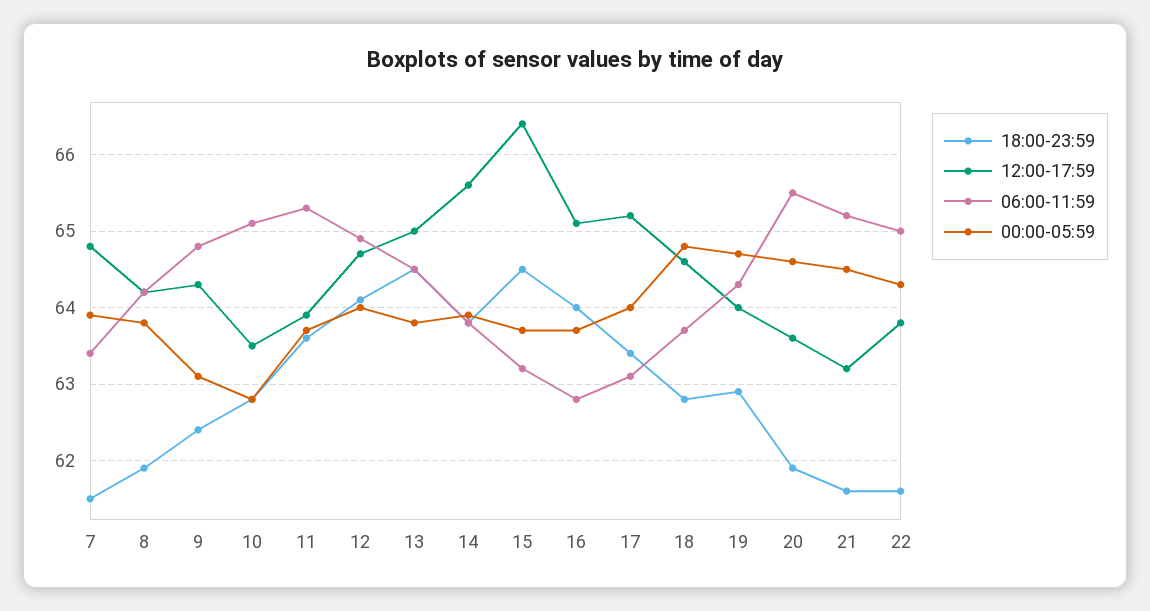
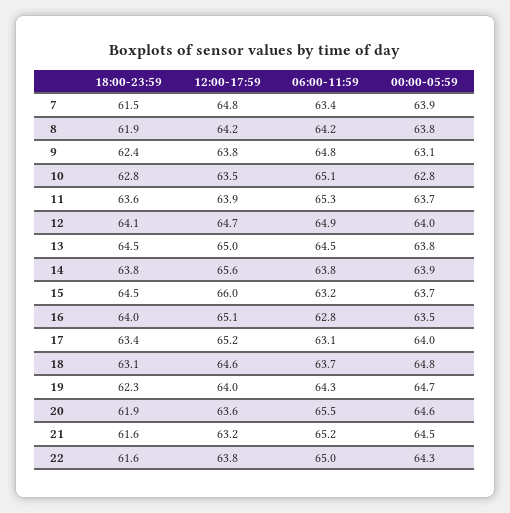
  {
    "18:00-23:59": {
      "7": 61.5,
      "8": 61.9,
      "9": 62.4,
      "10": 62.8,
      "11": 63.6,
      "12": 64.1,
      "13": 64.5,
      "14": 63.8,
      "15": 64.5,
      "16": 64,
      "17": 63.4,
-     "18": 62.8,
+     "18": 63.1,
-     "19": 62.9,
+     "19": 62.3,
      "20": 61.9,
      "21": 61.6,
      "22": 61.6
    },
    "12:00-17:59": {
      "7": 64.8,
      "8": 64.2,
-     "9": 64.3,
+     "9": 63.8,
      "10": 63.5,
      "11": 63.9,
      "12": 64.7,
      "13": 65,
      "14": 65.6,
-     "15": 66.4,
+     "15": 66,
      "16": 65.1,
      "17": 65.2,
      "18": 64.6,
      "19": 64,
      "20": 63.6,
      "21": 63.2,
      "22": 63.8
    },
    "06:00-11:59": {
      "7": 63.4,
      "8": 64.2,
      "9": 64.8,
      "10": 65.1,
      "11": 65.3,
      "12": 64.9,
      "13": 64.5,
      "14": 63.8,
      "15": 63.2,
      "16": 62.8,
      "17": 63.1,
      "18": 63.7,
      "19": 64.3,
      "20": 65.5,
      "21": 65.2,
      "22": 65
    },
    "00:00-05:59": {
      "7": 63.9,
      "8": 63.8,
      "9": 63.1,
      "10": 62.8,
      "11": 63.7,
      "12": 64,
      "13": 63.8,
      "14": 63.9,
      "15": 63.7,
-     "16": 63.7,
+     "16": 63.5,
      "17": 64,
      "18": 64.8,
      "19": 64.7,
      "20": 64.6,
      "21": 64.5,
      "22": 64.3
    }
  }

